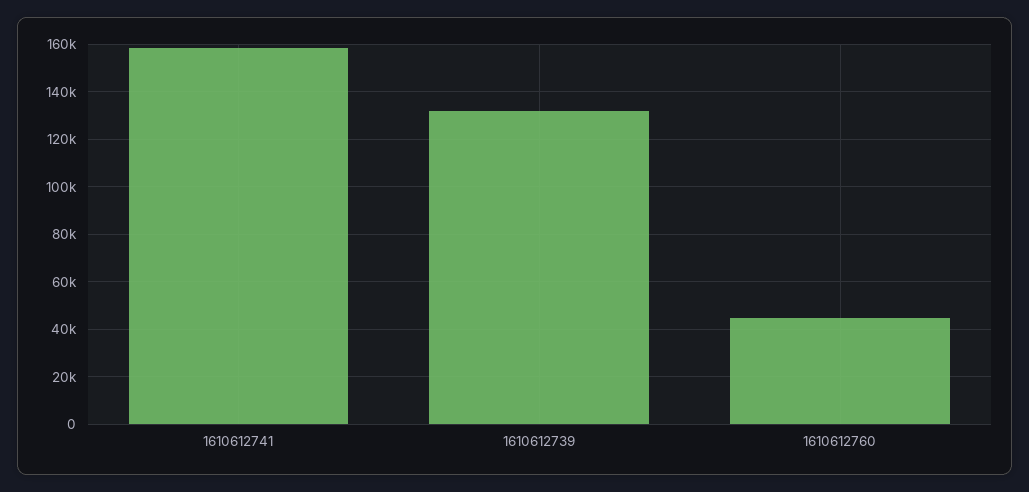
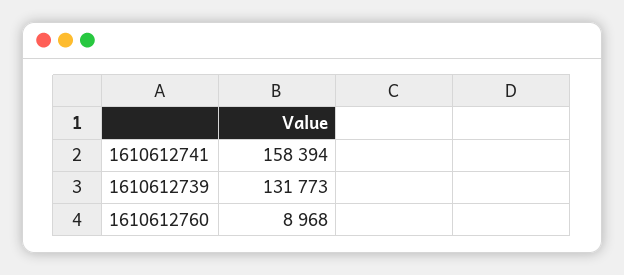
  {
    "1610612741": 158394,
    "1610612739": 131773,
-   "1610612760": 45000
+   "1610612760": 8968
  }

